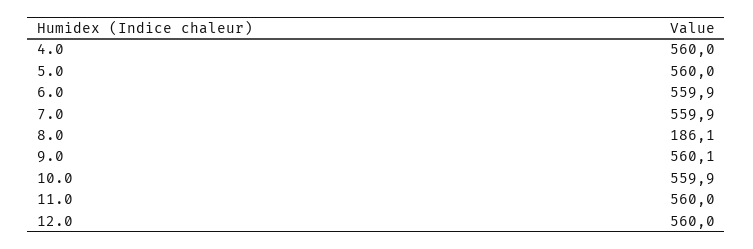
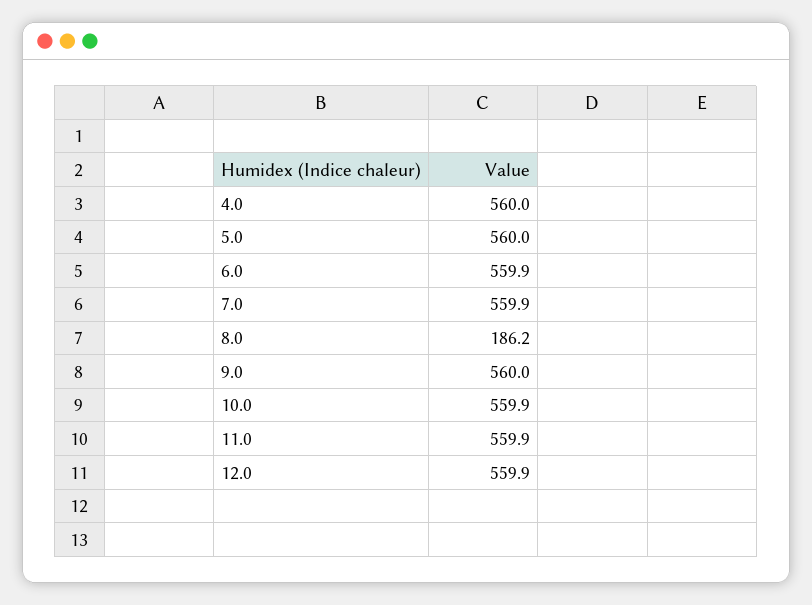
  {
    "4.0": 560,
    "5.0": 560,
    "6.0": 559.9,
    "7.0": 559.9,
-   "8.0": 186.1,
+   "8.0": 186.2,
-   "9.0": 560.1,
+   "9.0": 560,
    "10.0": 559.9,
-   "11.0": 560,
+   "11.0": 559.9,
-   "12.0": 560
+   "12.0": 559.9
  }

